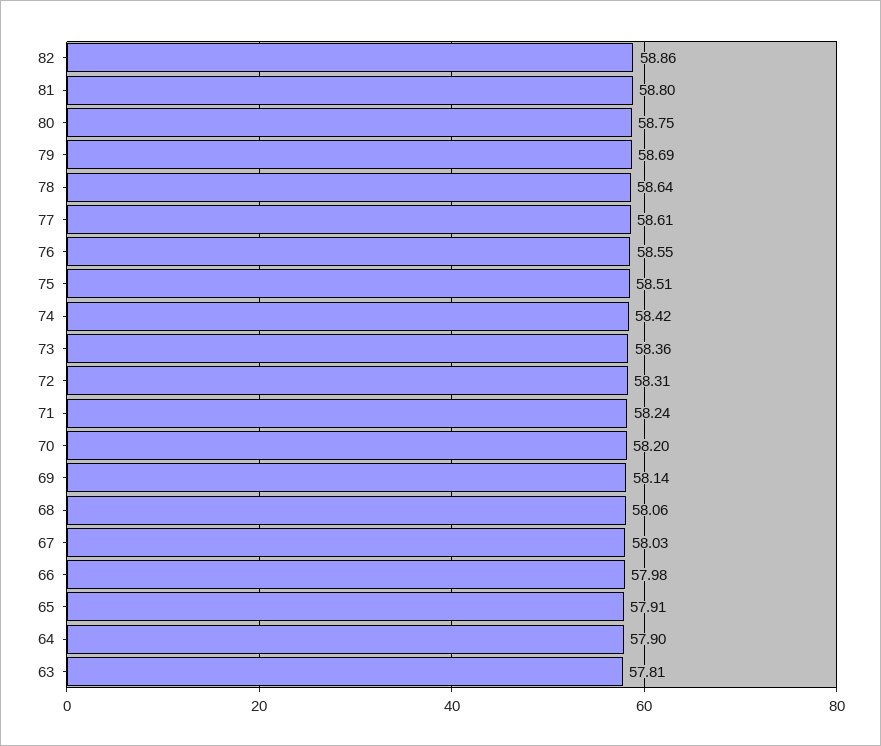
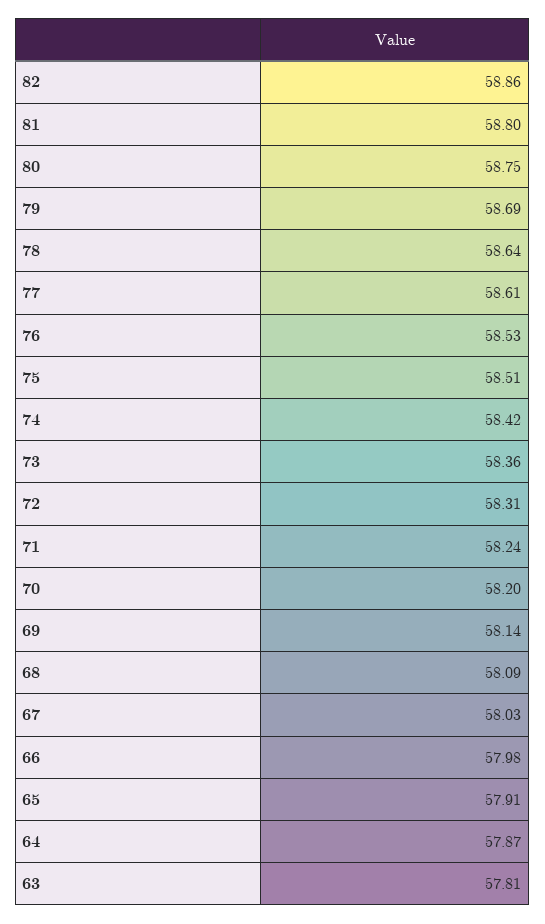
  {
    "82": 58.86,
    "81": 58.8,
    "80": 58.75,
    "79": 58.69,
    "78": 58.64,
    "77": 58.61,
-   "76": 58.55,
+   "76": 58.53,
    "75": 58.51,
    "74": 58.42,
    "73": 58.36,
    "72": 58.31,
    "71": 58.24,
    "70": 58.2,
    "69": 58.14,
-   "68": 58.06,
+   "68": 58.09,
    "67": 58.03,
    "66": 57.98,
    "65": 57.91,
-   "64": 57.9,
+   "64": 57.87,
    "63": 57.81
  }

